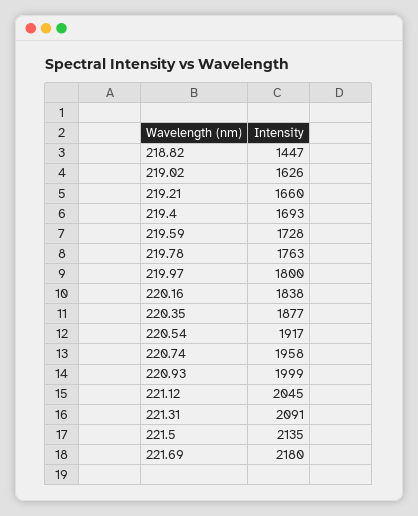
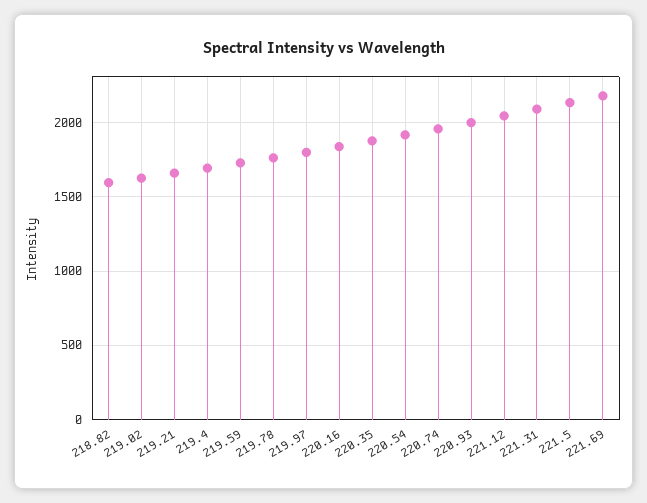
  {
-   "218.82": 1447,
+   "218.82": 1600,
    "219.02": 1626,
    "219.21": 1660,
    "219.4": 1693,
    "219.59": 1728,
    "219.78": 1763,
    "219.97": 1800,
    "220.16": 1838,
    "220.35": 1877,
    "220.54": 1917,
    "220.74": 1958,
    "220.93": 1999,
    "221.12": 2045,
    "221.31": 2091,
    "221.5": 2135,
    "221.69": 2180
  }

